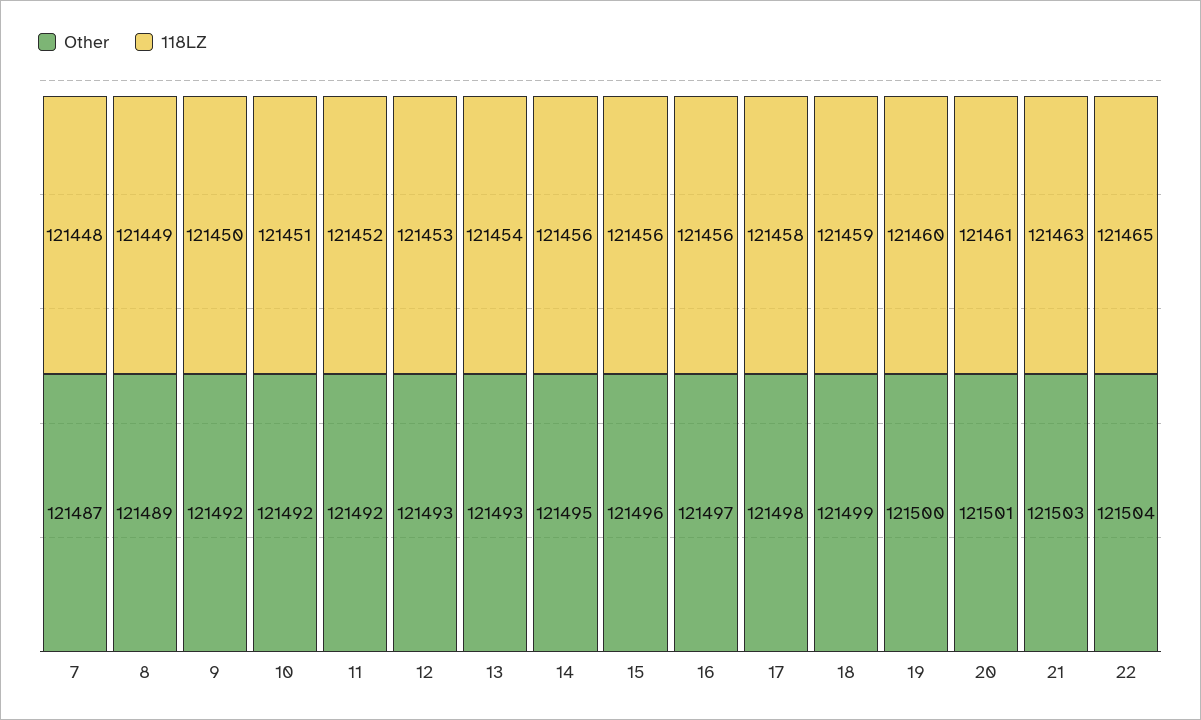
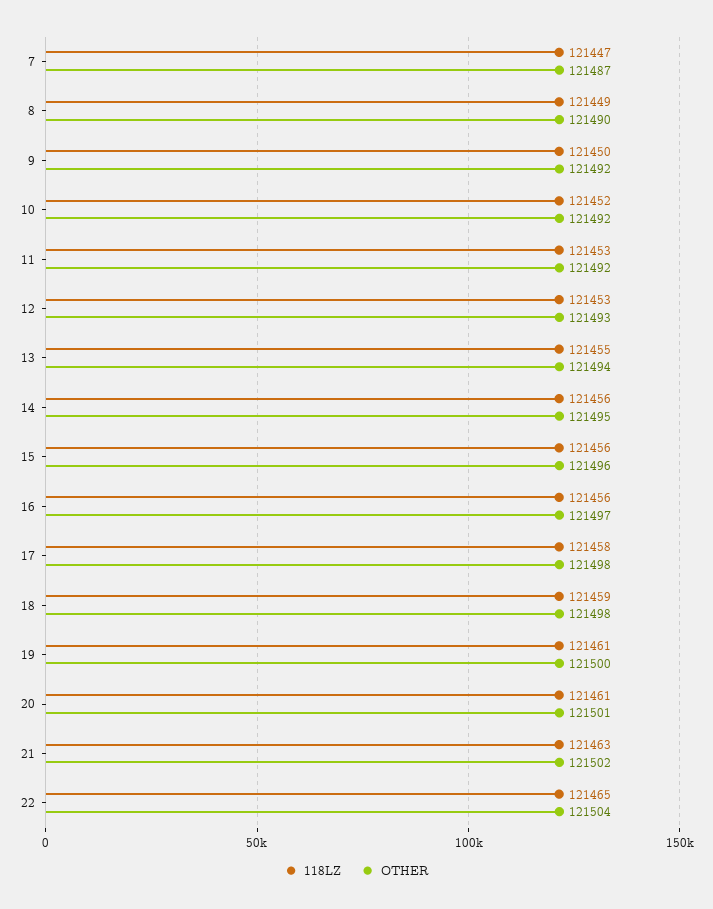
  {
    "Other": {
      "7": 121487,
-     "8": 121489,
+     "8": 121490,
      "9": 121492,
      "10": 121492,
      "11": 121492,
      "12": 121493,
-     "13": 121493,
+     "13": 121494,
      "14": 121495,
      "15": 121496,
      "16": 121497,
      "17": 121498,
-     "18": 121499,
+     "18": 121498,
      "19": 121500,
      "20": 121501,
-     "21": 121503,
+     "21": 121502,
      "22": 121504
    },
    "118LZ": {
-     "7": 121448,
+     "7": 121447,
      "8": 121449,
      "9": 121450,
-     "10": 121451,
+     "10": 121452,
-     "11": 121452,
+     "11": 121453,
      "12": 121453,
-     "13": 121454,
+     "13": 121455,
      "14": 121456,
      "15": 121456,
      "16": 121456,
      "17": 121458,
      "18": 121459,
-     "19": 121460,
+     "19": 121461,
      "20": 121461,
      "21": 121463,
      "22": 121465
    }
  }

